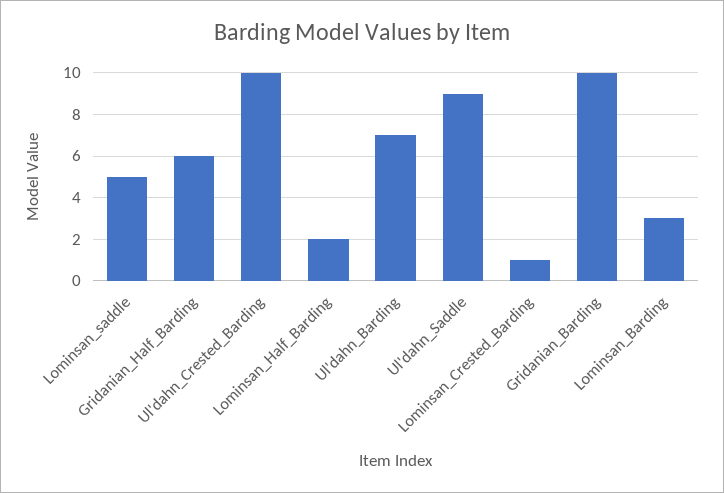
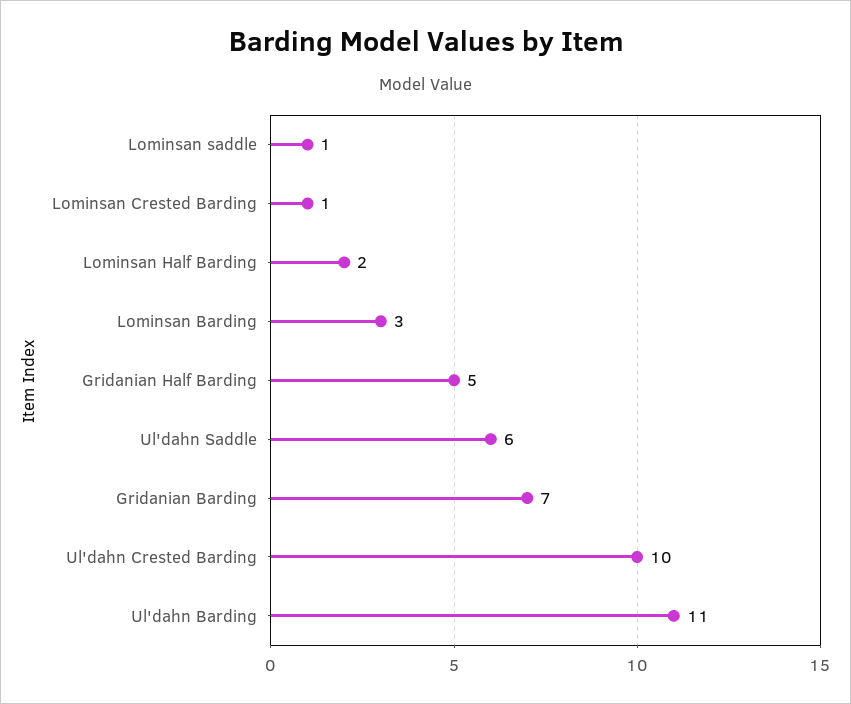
  {
-   "Lominsan_saddle": 5,
+   "Lominsan_saddle": 1,
-   "Gridanian_Half_Barding": 6,
+   "Gridanian_Half_Barding": 5,
    "Ul'dahn_Crested_Barding": 10,
    "Lominsan_Half_Barding": 2,
-   "Ul'dahn_Barding": 7,
+   "Ul'dahn_Barding": 11,
-   "Ul'dahn_Saddle": 9,
+   "Ul'dahn_Saddle": 6,
    "Lominsan_Crested_Barding": 1,
-   "Gridanian_Barding": 10,
+   "Gridanian_Barding": 7,
    "Lominsan_Barding": 3
  }

